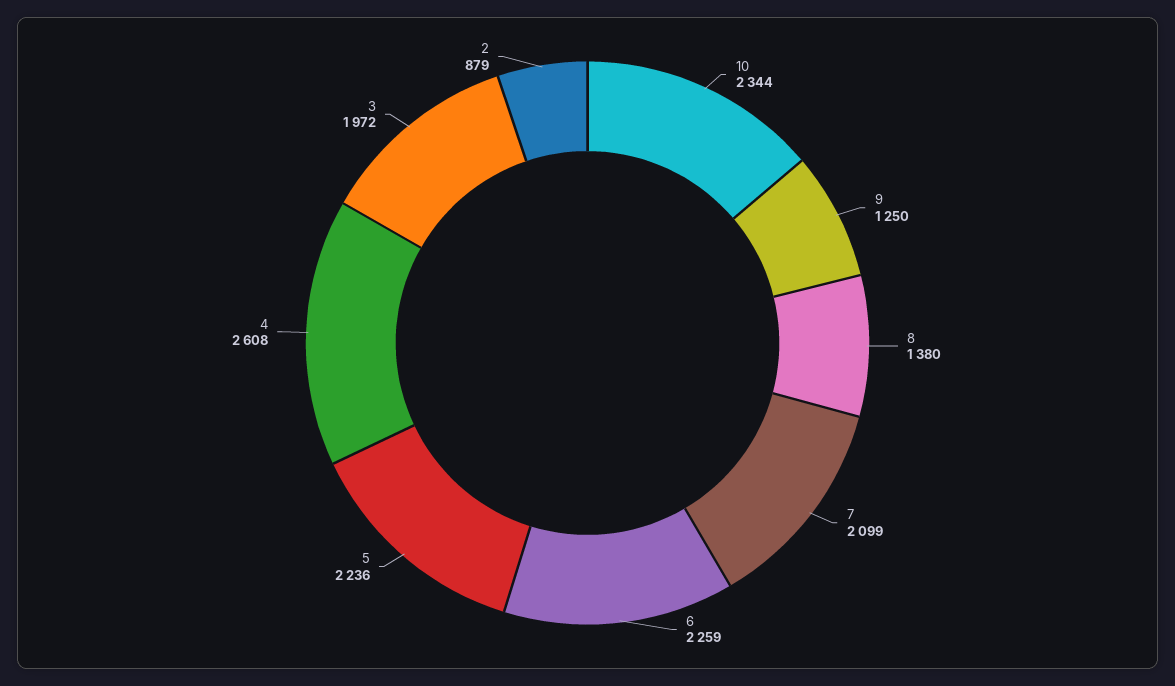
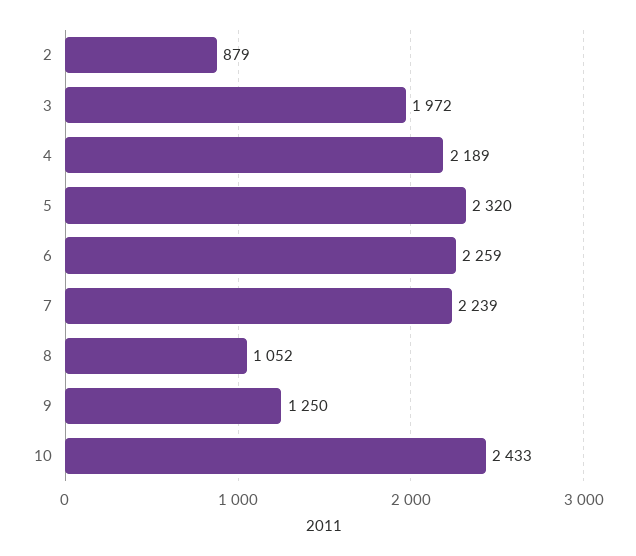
  {
-   "10": 2344,
+   "10": 2433,
    "9": 1250,
-   "8": 1380,
+   "8": 1052,
-   "7": 2099,
+   "7": 2239,
    "6": 2259,
-   "5": 2236,
+   "5": 2320,
-   "4": 2608,
+   "4": 2189,
    "3": 1972,
    "2": 879
  }

